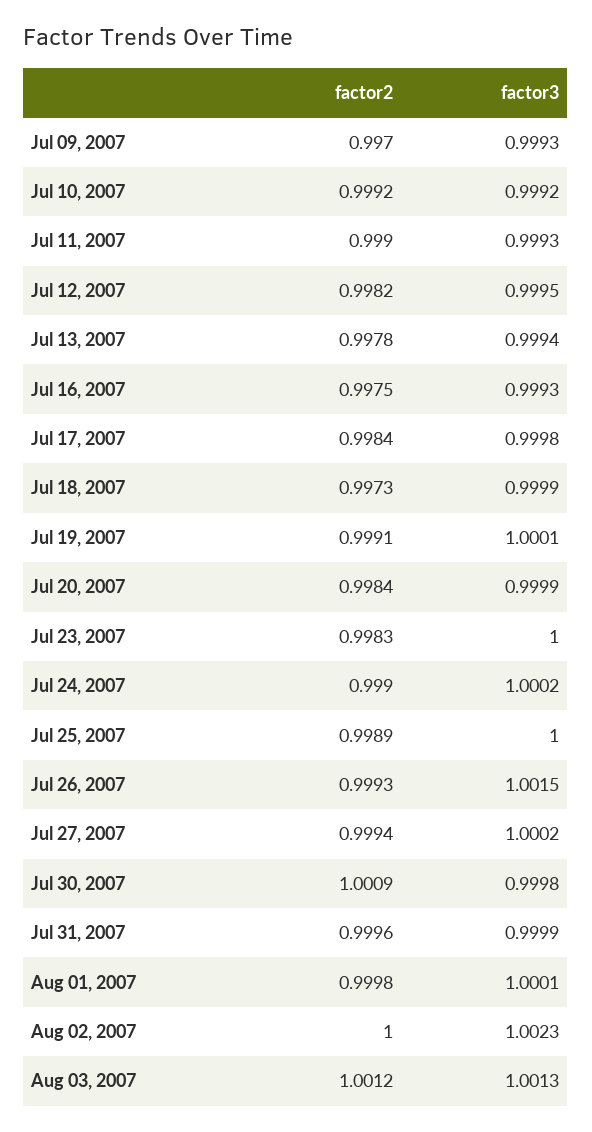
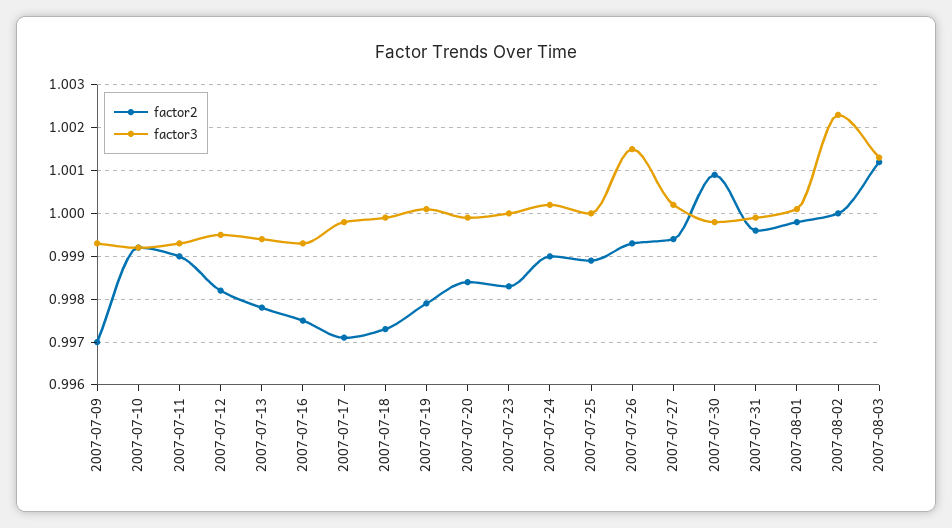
  {
    "factor2": {
      "Jul 09, 2007": 0.997,
      "Jul 10, 2007": 0.9992,
      "Jul 11, 2007": 0.999,
      "Jul 12, 2007": 0.9982,
      "Jul 13, 2007": 0.9978,
      "Jul 16, 2007": 0.9975,
-     "Jul 17, 2007": 0.9984,
+     "Jul 17, 2007": 0.997,
      "Jul 18, 2007": 0.9973,
-     "Jul 19, 2007": 0.9991,
+     "Jul 19, 2007": 0.998,
      "Jul 20, 2007": 0.9984,
      "Jul 23, 2007": 0.9983,
      "Jul 24, 2007": 0.999,
      "Jul 25, 2007": 0.9989,
      "Jul 26, 2007": 0.9993,
      "Jul 27, 2007": 0.9994,
      "Jul 30, 2007": 1.0009,
      "Jul 31, 2007": 0.9996,
      "Aug 01, 2007": 0.9998,
      "Aug 02, 2007": 1,
      "Aug 03, 2007": 1.0012
    },
    "factor3": {
      "Jul 09, 2007": 0.9993,
      "Jul 10, 2007": 0.9992,
      "Jul 11, 2007": 0.9993,
      "Jul 12, 2007": 0.9995,
      "Jul 13, 2007": 0.9994,
      "Jul 16, 2007": 0.9993,
      "Jul 17, 2007": 0.9998,
      "Jul 18, 2007": 0.9999,
      "Jul 19, 2007": 1.0001,
      "Jul 20, 2007": 0.9999,
      "Jul 23, 2007": 1,
      "Jul 24, 2007": 1.0002,
      "Jul 25, 2007": 1,
      "Jul 26, 2007": 1.0015,
      "Jul 27, 2007": 1.0002,
      "Jul 30, 2007": 0.9998,
      "Jul 31, 2007": 0.9999,
      "Aug 01, 2007": 1.0001,
      "Aug 02, 2007": 1.0023,
      "Aug 03, 2007": 1.0013
    }
  }

